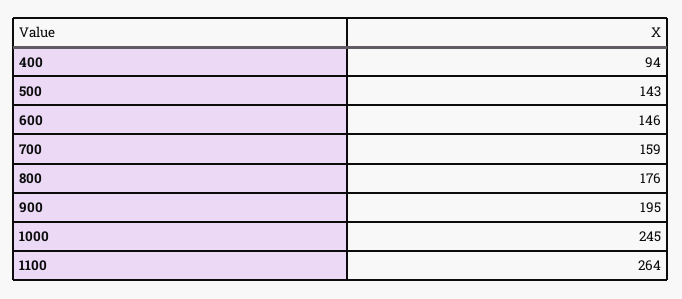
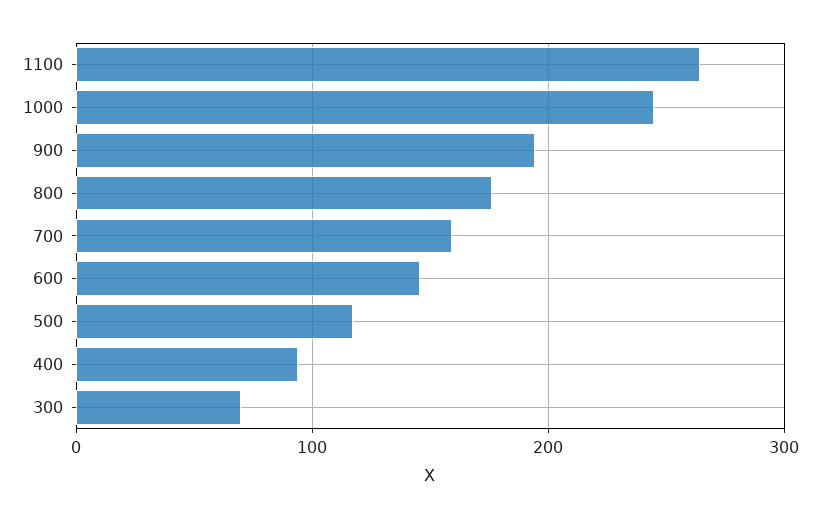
  {
    "400": 94,
-   "500": 143,
+   "500": 120,
    "600": 146,
    "700": 159,
    "800": 176,
    "900": 195,
    "1000": 245,
-   "1100": 264
+   "1100": 264,
+   "300": 70
  }

